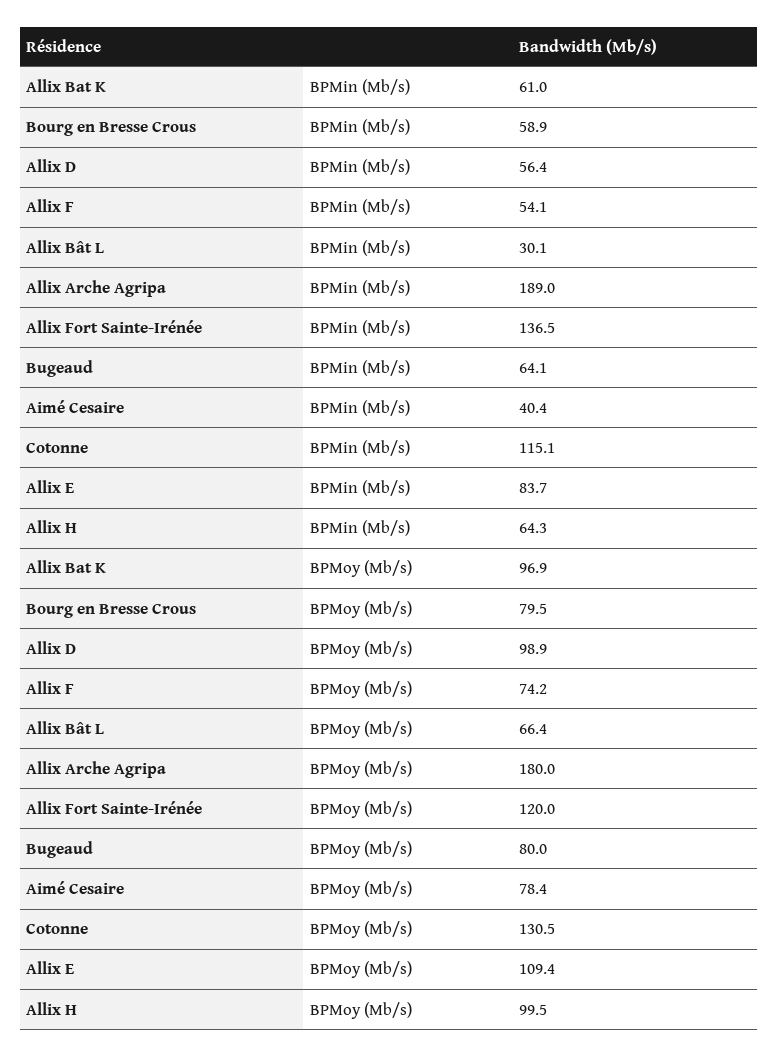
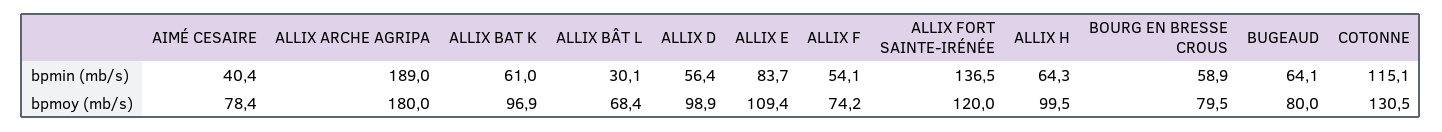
  {
    "Allix Bat K": {
      "BPMin (Mb/s)": 61,
      "BPMoy (Mb/s)": 96.9
    },
    "Bourg en Bresse Crous": {
      "BPMin (Mb/s)": 58.9,
      "BPMoy (Mb/s)": 79.5
    },
    "Allix D": {
      "BPMin (Mb/s)": 56.4,
      "BPMoy (Mb/s)": 98.9
    },
    "Allix F": {
      "BPMin (Mb/s)": 54.1,
      "BPMoy (Mb/s)": 74.2
    },
    "Allix Bât L": {
      "BPMin (Mb/s)": 30.1,
-     "BPMoy (Mb/s)": 66.4
+     "BPMoy (Mb/s)": 68.4
    },
    "Allix Arche Agripa": {
      "BPMin (Mb/s)": 189,
      "BPMoy (Mb/s)": 180
    },
    "Allix Fort Sainte-Irénée": {
      "BPMin (Mb/s)": 136.5,
      "BPMoy (Mb/s)": 120
    },
    "Bugeaud": {
      "BPMin (Mb/s)": 64.1,
      "BPMoy (Mb/s)": 80
    },
    "Aimé Cesaire": {
      "BPMin (Mb/s)": 40.4,
      "BPMoy (Mb/s)": 78.4
    },
    "Cotonne": {
      "BPMin (Mb/s)": 115.1,
      "BPMoy (Mb/s)": 130.5
    },
    "Allix E": {
      "BPMin (Mb/s)": 83.7,
      "BPMoy (Mb/s)": 109.4
    },
    "Allix H": {
      "BPMin (Mb/s)": 64.3,
      "BPMoy (Mb/s)": 99.5
    }
  }

